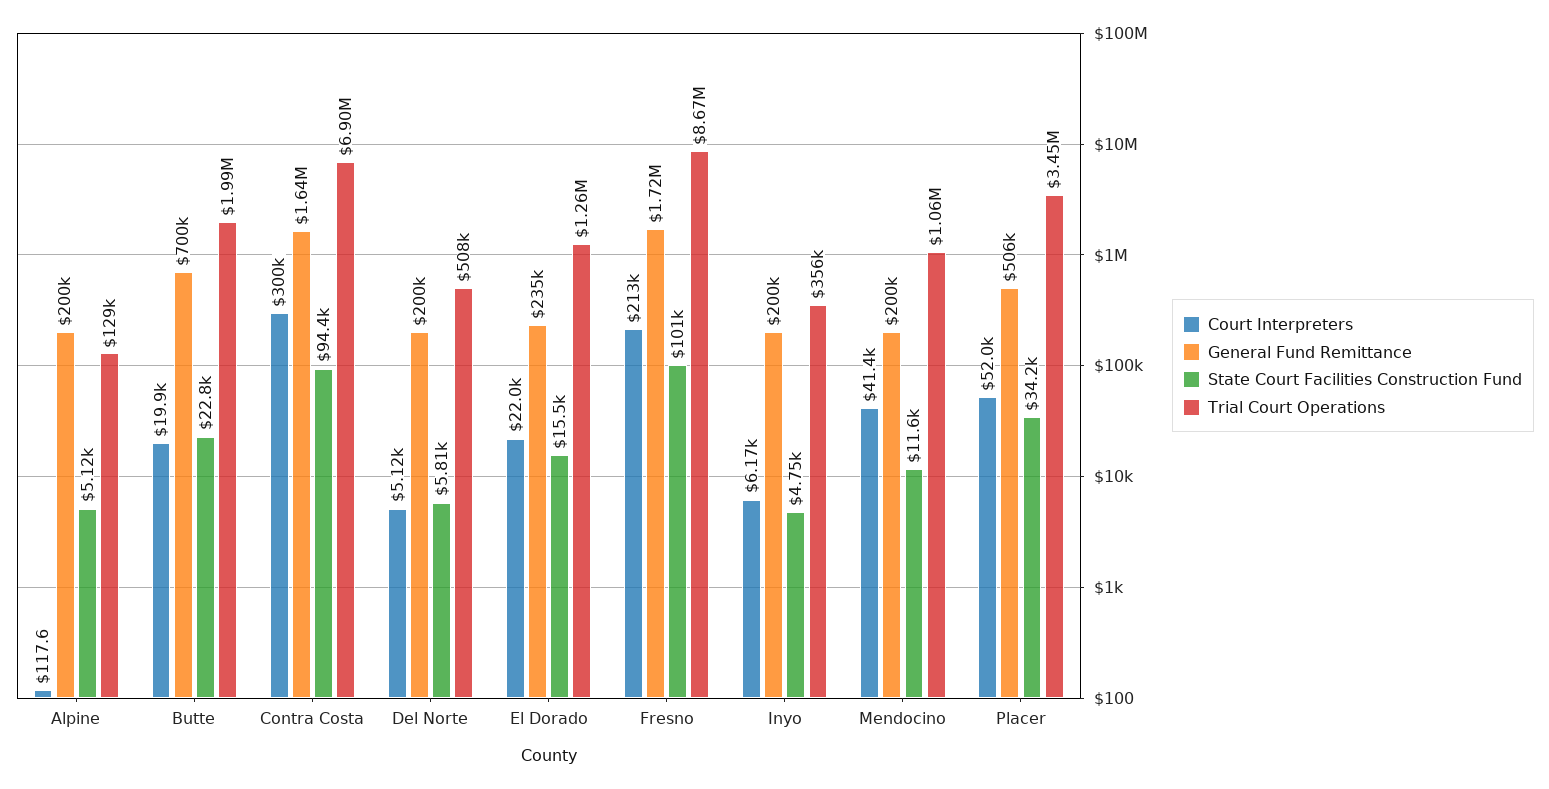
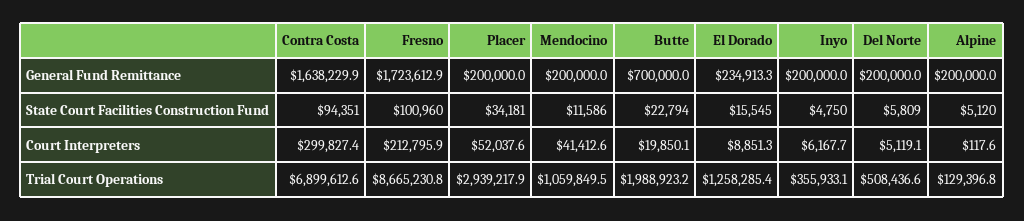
  {
    "Court Interpreters": {
      "Alpine": 117.6,
      "Butte": 19850.1,
      "Contra Costa": 299827.4,
      "Del Norte": 5119.1,
-     "El Dorado": 22000,
+     "El Dorado": 8851.3,
      "Fresno": 212795.9,
      "Inyo": 6167.7,
      "Mendocino": 41412.6,
      "Placer": 52037.6
    },
    "General Fund Remittance": {
      "Alpine": 200000,
      "Butte": 700000,
      "Contra Costa": 1638229.9,
      "Del Norte": 200000,
      "El Dorado": 234913.3,
      "Fresno": 1723612.9,
      "Inyo": 200000,
      "Mendocino": 200000,
-     "Placer": 506000
+     "Placer": 200000
    },
    "State Court Facilities Construction Fund": {
      "Alpine": 5120,
      "Butte": 22794,
      "Contra Costa": 94351,
      "Del Norte": 5809,
      "El Dorado": 15545,
      "Fresno": 100960,
      "Inyo": 4750,
      "Mendocino": 11586,
      "Placer": 34181
    },
    "Trial Court Operations": {
      "Alpine": 129396.8,
      "Butte": 1988923.2,
      "Contra Costa": 6899612.6,
      "Del Norte": 508436.6,
      "El Dorado": 1258285.4,
      "Fresno": 8665230.8,
      "Inyo": 355933.1,
      "Mendocino": 1059849.5,
-     "Placer": 3450000
+     "Placer": 2939217.9
    }
  }

